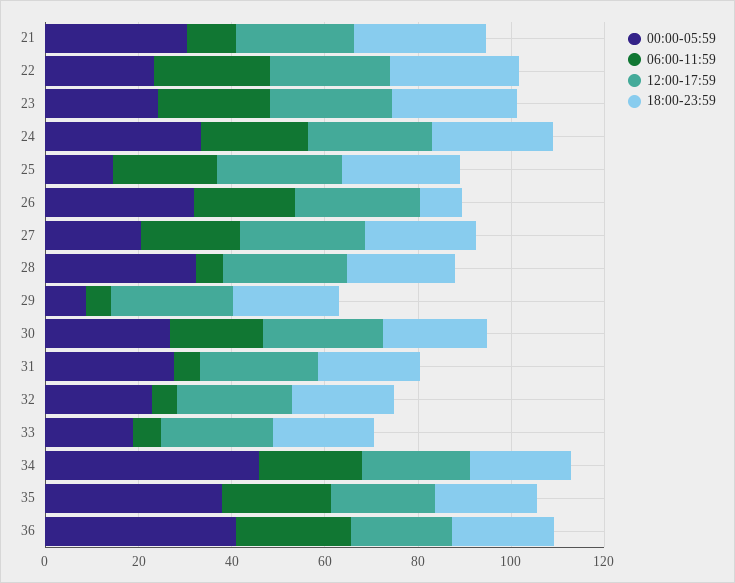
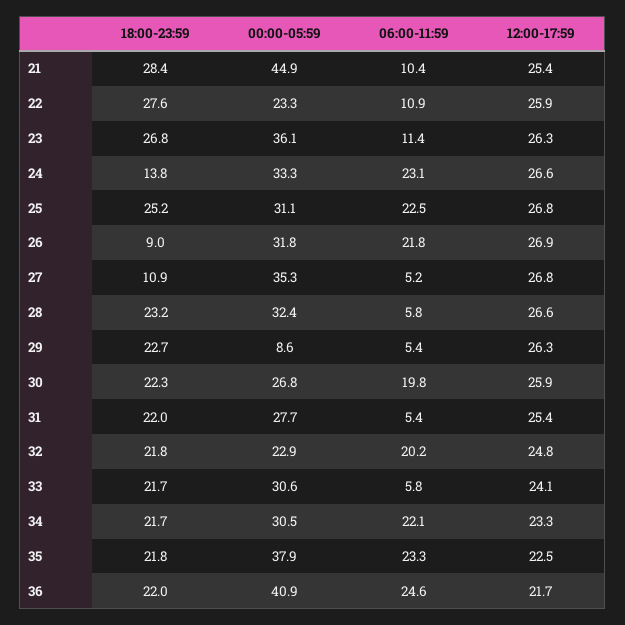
  {
    "00:00-05:59": {
-     "21": 30,
+     "21": 44.9,
      "22": 23.3,
-     "23": 25,
+     "23": 36.1,
      "24": 33.3,
-     "25": 15,
+     "25": 31.1,
      "26": 31.8,
-     "27": 20,
+     "27": 35.3,
      "28": 32.4,
      "29": 8.6,
      "30": 26.8,
      "31": 27.7,
      "32": 22.9,
-     "33": 20,
+     "33": 30.6,
-     "34": 45,
+     "34": 30.5,
      "35": 37.9,
      "36": 40.9
    },
    "06:00-11:59": {
      "21": 10.4,
-     "22": 25,
+     "22": 10.9,
-     "23": 25,
+     "23": 11.4,
      "24": 23.1,
      "25": 22.5,
      "26": 21.8,
-     "27": 20,
+     "27": 5.2,
      "28": 5.8,
      "29": 5.4,
      "30": 19.8,
      "31": 5.4,
-     "32": 5,
+     "32": 20.2,
      "33": 5.8,
      "34": 22.1,
      "35": 23.3,
      "36": 24.6
    },
    "12:00-17:59": {
      "21": 25.4,
      "22": 25.9,
      "23": 26.3,
      "24": 26.6,
      "25": 26.8,
      "26": 26.9,
      "27": 26.8,
      "28": 26.6,
      "29": 26.3,
      "30": 25.9,
      "31": 25.4,
      "32": 24.8,
      "33": 24.1,
      "34": 23.3,
      "35": 22.5,
      "36": 21.7
    },
    "18:00-23:59": {
      "21": 28.4,
      "22": 27.6,
      "23": 26.8,
-     "24": 25,
+     "24": 13.8,
      "25": 25.2,
      "26": 9,
-     "27": 25,
+     "27": 10.9,
      "28": 23.2,
      "29": 22.7,
      "30": 22.3,
      "31": 22,
      "32": 21.8,
      "33": 21.7,
      "34": 21.7,
      "35": 21.8,
      "36": 22
    }
  }

